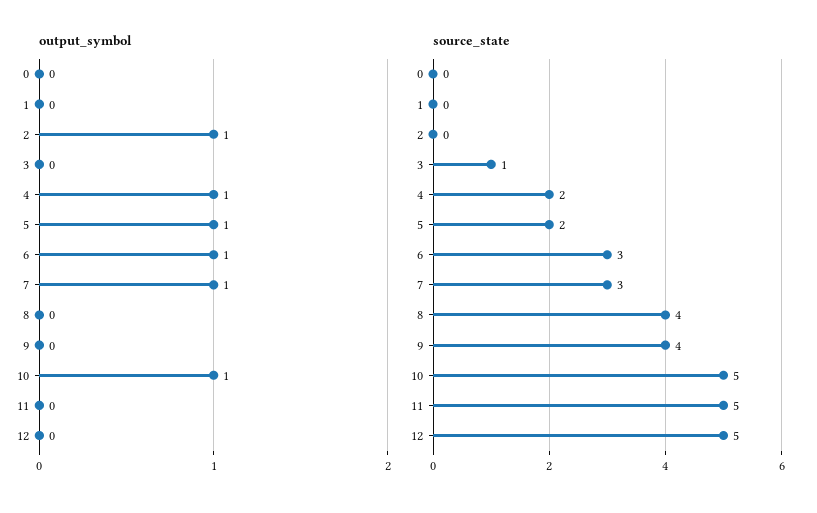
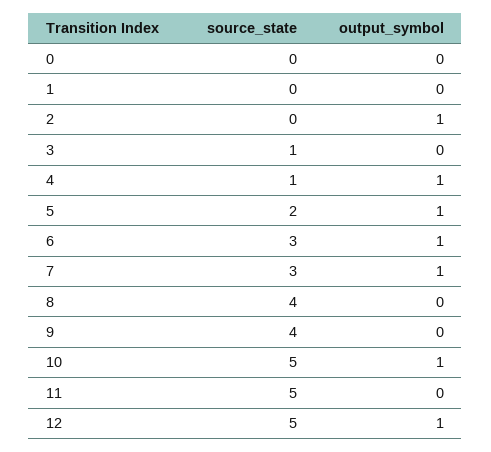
  {
    "output_symbol": {
      "0": 0,
      "1": 0,
      "2": 1,
      "3": 0,
      "4": 1,
      "5": 1,
      "6": 1,
      "7": 1,
      "8": 0,
      "9": 0,
      "10": 1,
      "11": 0,
-     "12": 0
+     "12": 1
    },
    "source_state": {
      "0": 0,
      "1": 0,
      "2": 0,
      "3": 1,
-     "4": 2,
+     "4": 1,
      "5": 2,
      "6": 3,
      "7": 3,
      "8": 4,
      "9": 4,
      "10": 5,
      "11": 5,
      "12": 5
    }
  }

